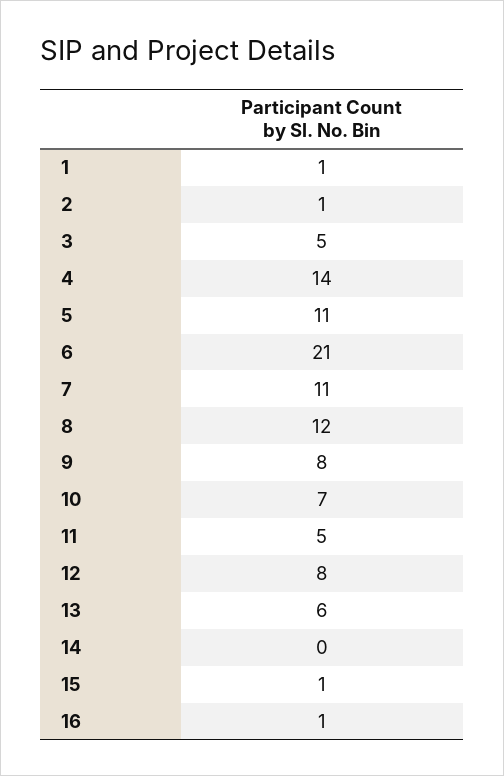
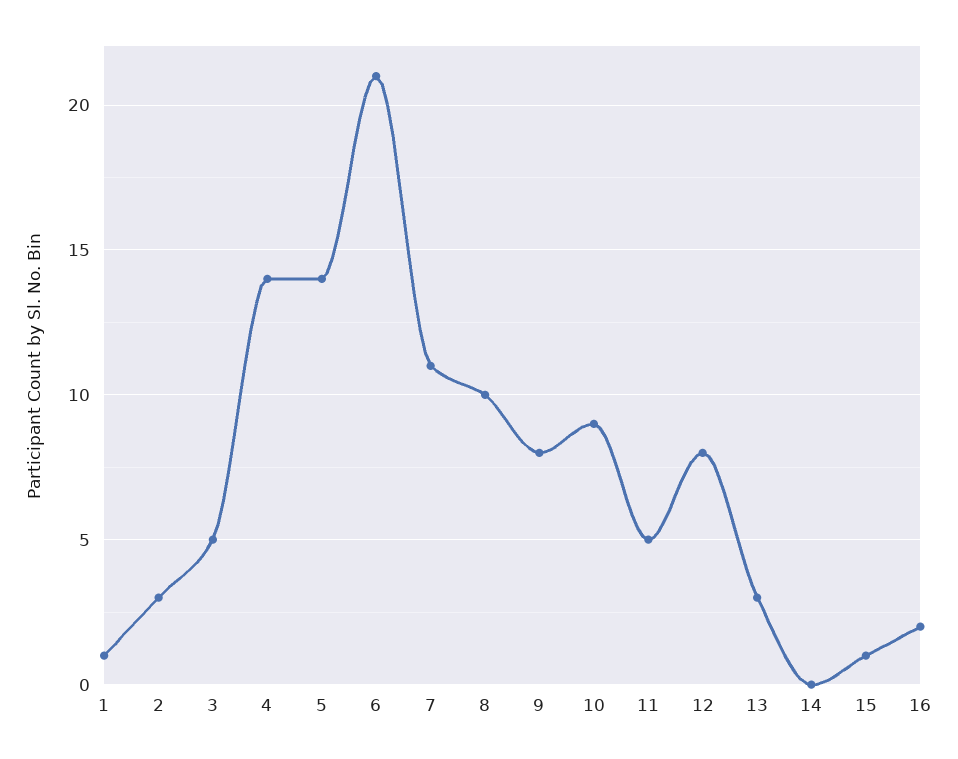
  {
    "1": 1,
-   "2": 1,
+   "2": 3,
    "3": 5,
    "4": 14,
-   "5": 11,
+   "5": 14,
    "6": 21,
    "7": 11,
-   "8": 12,
+   "8": 10,
    "9": 8,
-   "10": 7,
+   "10": 9,
    "11": 5,
    "12": 8,
-   "13": 6,
+   "13": 3,
    "14": 0,
    "15": 1,
-   "16": 1
+   "16": 2
  }

